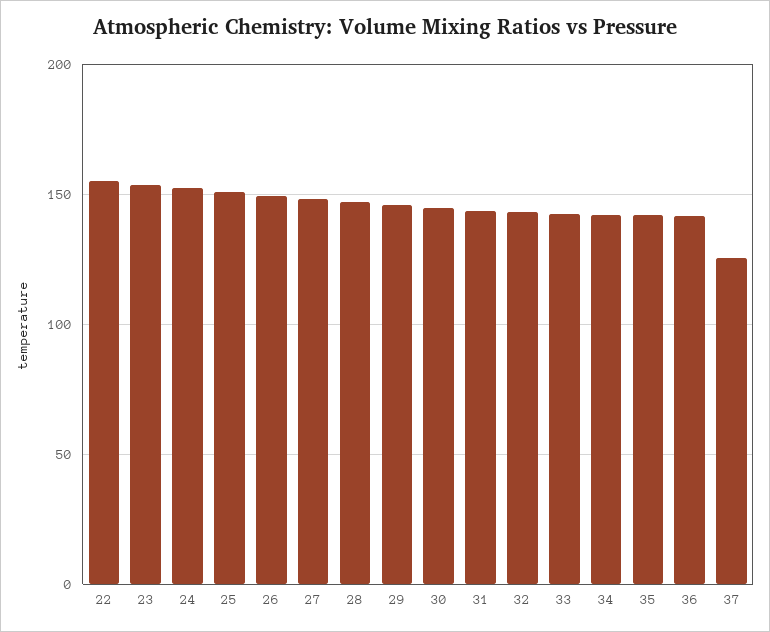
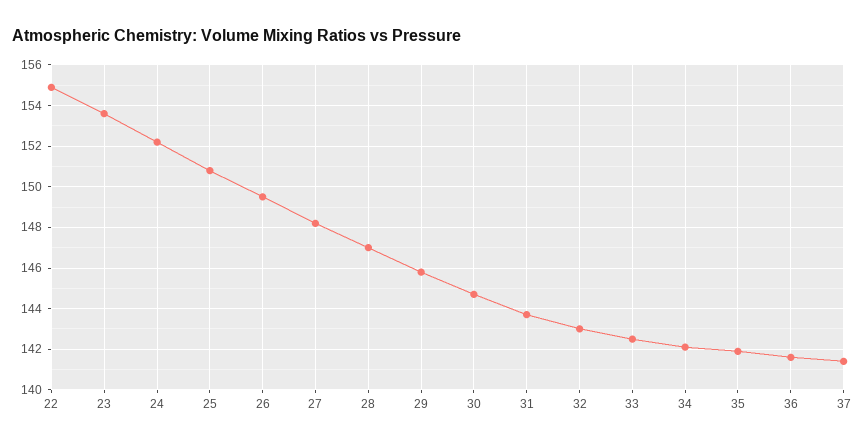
  {
    "22": 155,
    "23": 153.5,
    "24": 152,
    "25": 151,
    "26": 149.5,
    "27": 148,
    "28": 147,
    "29": 146,
    "30": 144.5,
    "31": 143.5,
    "32": 143,
    "33": 142.5,
    "34": 142,
    "35": 142,
    "36": 141.5,
-   "37": 125
+   "37": 141.5
  }

